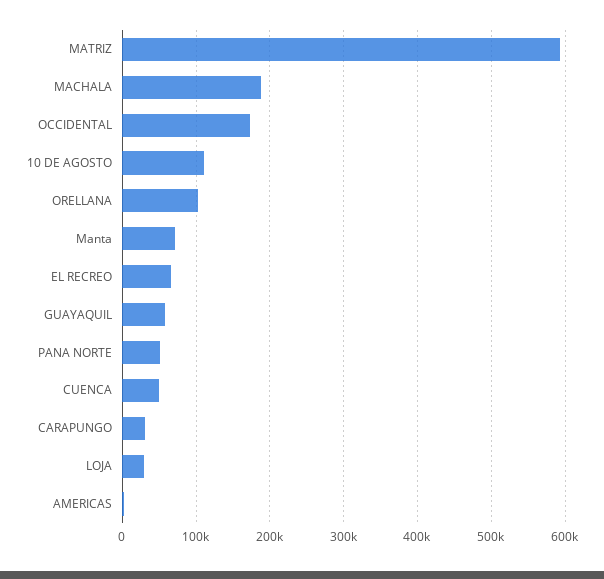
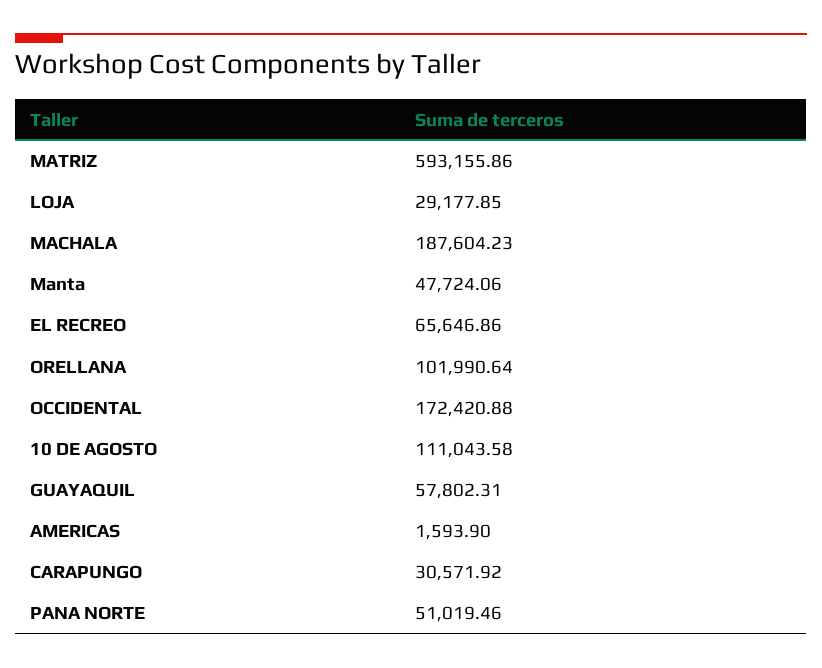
  {
    "MATRIZ": 593155.86,
    "MACHALA": 187604.23,
    "OCCIDENTAL": 172420.88,
    "10 DE AGOSTO": 111043.58,
    "ORELLANA": 101990.64,
-   "Manta": 70000,
+   "Manta": 47724.06,
    "EL RECREO": 65646.86,
    "GUAYAQUIL": 57802.31,
    "PANA NORTE": 51019.46,
-   "CUENCA": 50000,
    "CARAPUNGO": 30571.92,
    "LOJA": 29177.85,
    "AMERICAS": 1593.9
  }

